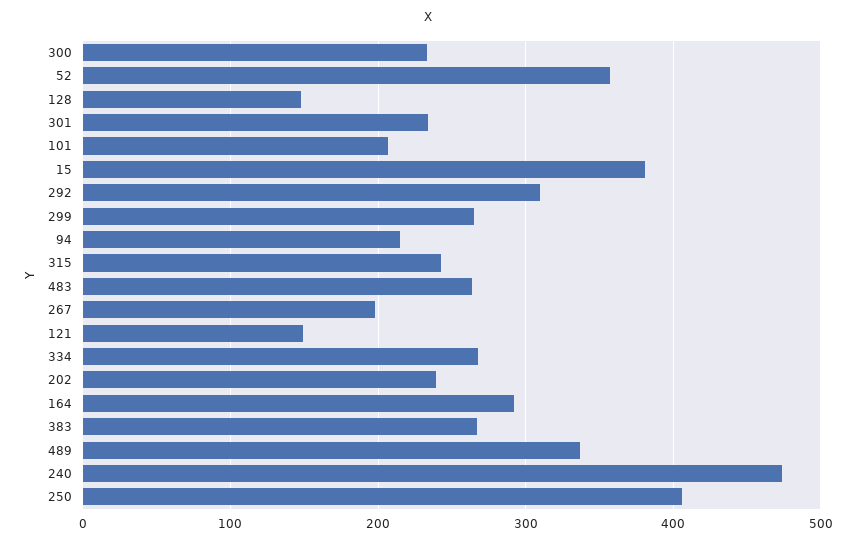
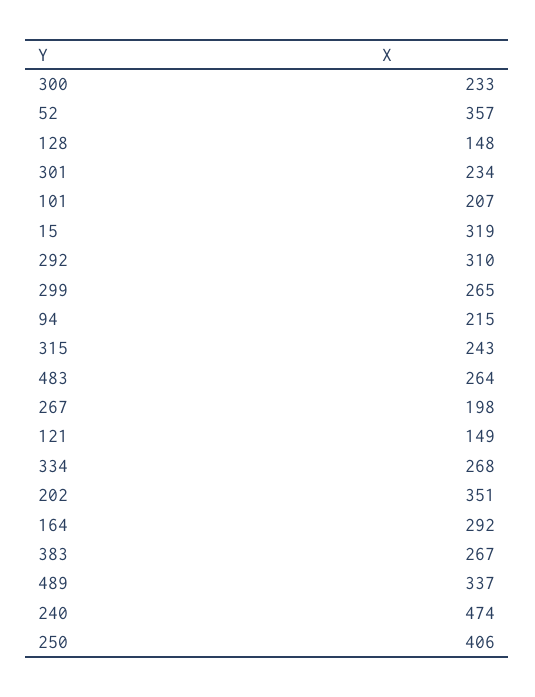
  {
    "300": 233,
    "52": 357,
    "128": 148,
    "301": 234,
    "101": 207,
-   "15": 380,
+   "15": 319,
    "292": 310,
    "299": 265,
    "94": 215,
    "315": 243,
    "483": 264,
    "267": 198,
    "121": 149,
    "334": 268,
-   "202": 240,
+   "202": 351,
    "164": 292,
    "383": 267,
    "489": 337,
    "240": 474,
    "250": 406
  }

